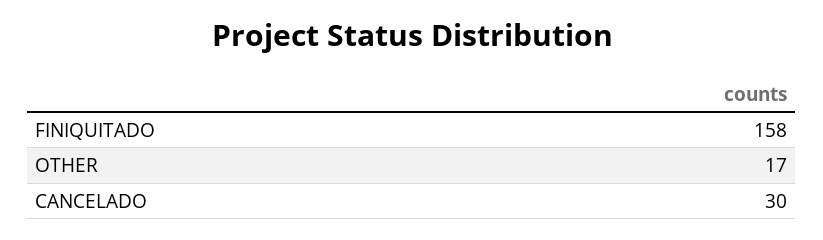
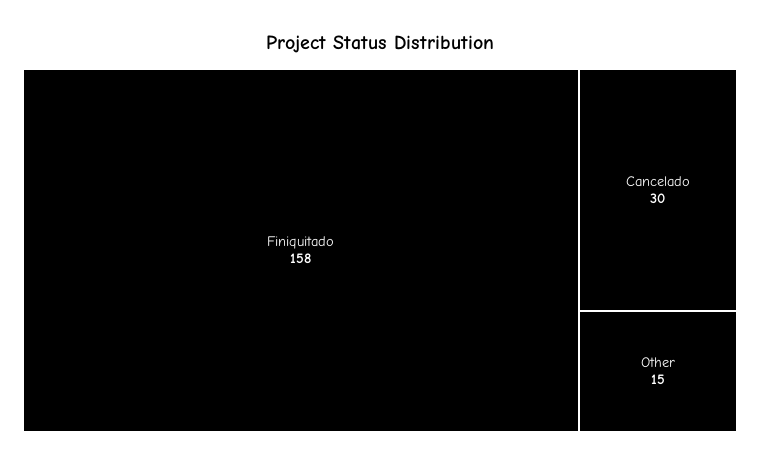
  {
    "FINIQUITADO": 158,
-   "OTHER": 17,
+   "OTHER": 15,
    "CANCELADO": 30
  }

